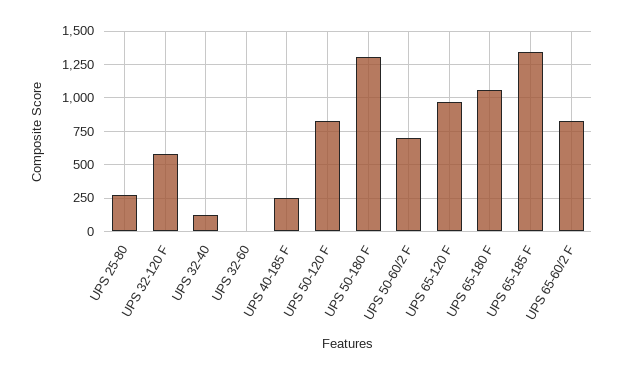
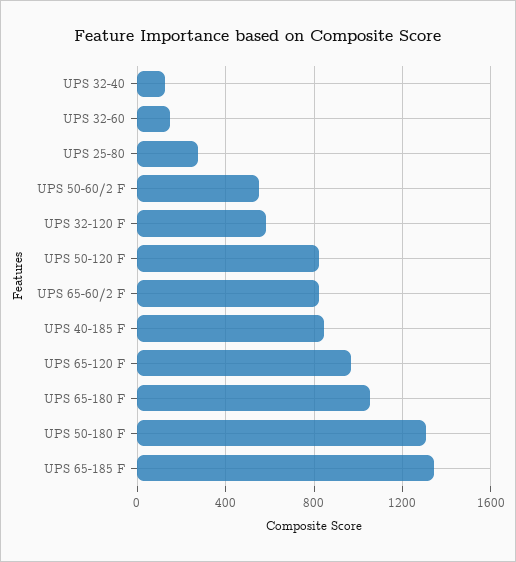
  {
    "UPS 25-80": 300,
    "UPS 32-120 F": 600,
    "UPS 32-40": 150,
-   "UPS 32-60": 0,
+   "UPS 32-60": 150,
-   "UPS 40-185 F": 250,
+   "UPS 40-185 F": 850,
    "UPS 50-120 F": 800,
    "UPS 50-180 F": 1300,
-   "UPS 50-60/2 F": 700,
+   "UPS 50-60/2 F": 550,
    "UPS 65-120 F": 950,
    "UPS 65-180 F": 1050,
    "UPS 65-185 F": 1350,
    "UPS 65-60/2 F": 800
  }

